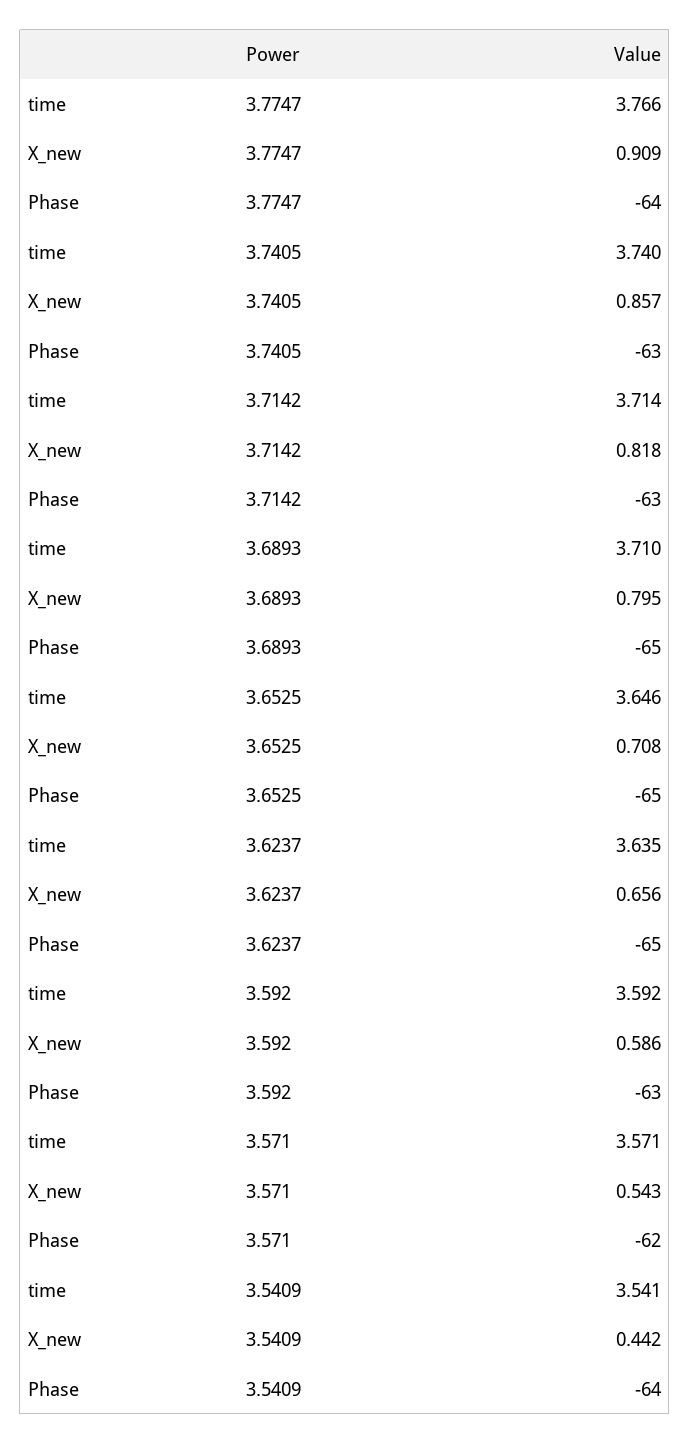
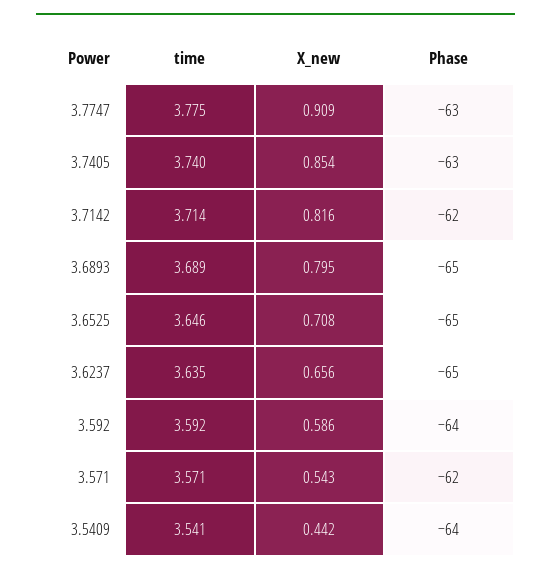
  {
    "time": {
-     "3.7747": 3.766,
+     "3.7747": 3.775,
      "3.7405": 3.74,
      "3.7142": 3.714,
-     "3.6893": 3.71,
+     "3.6893": 3.689,
      "3.6525": 3.646,
      "3.6237": 3.635,
      "3.592": 3.592,
      "3.571": 3.571,
      "3.5409": 3.541
    },
    "X_new": {
      "3.7747": 0.909,
-     "3.7405": 0.857,
+     "3.7405": 0.854,
-     "3.7142": 0.818,
+     "3.7142": 0.816,
      "3.6893": 0.795,
      "3.6525": 0.708,
      "3.6237": 0.656,
      "3.592": 0.586,
      "3.571": 0.543,
      "3.5409": 0.442
    },
    "Phase": {
-     "3.7747": -64,
+     "3.7747": -63,
      "3.7405": -63,
-     "3.7142": -63,
+     "3.7142": -62,
      "3.6893": -65,
      "3.6525": -65,
      "3.6237": -65,
-     "3.592": -63,
+     "3.592": -64,
      "3.571": -62,
      "3.5409": -64
    }
  }

